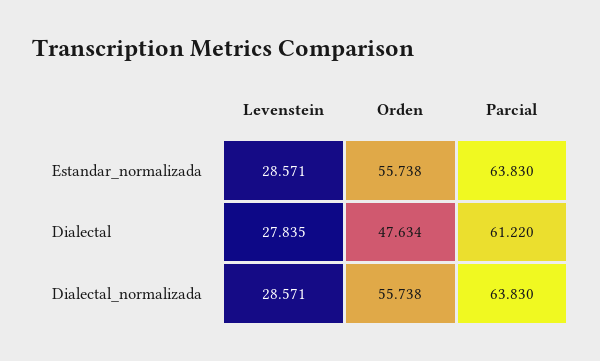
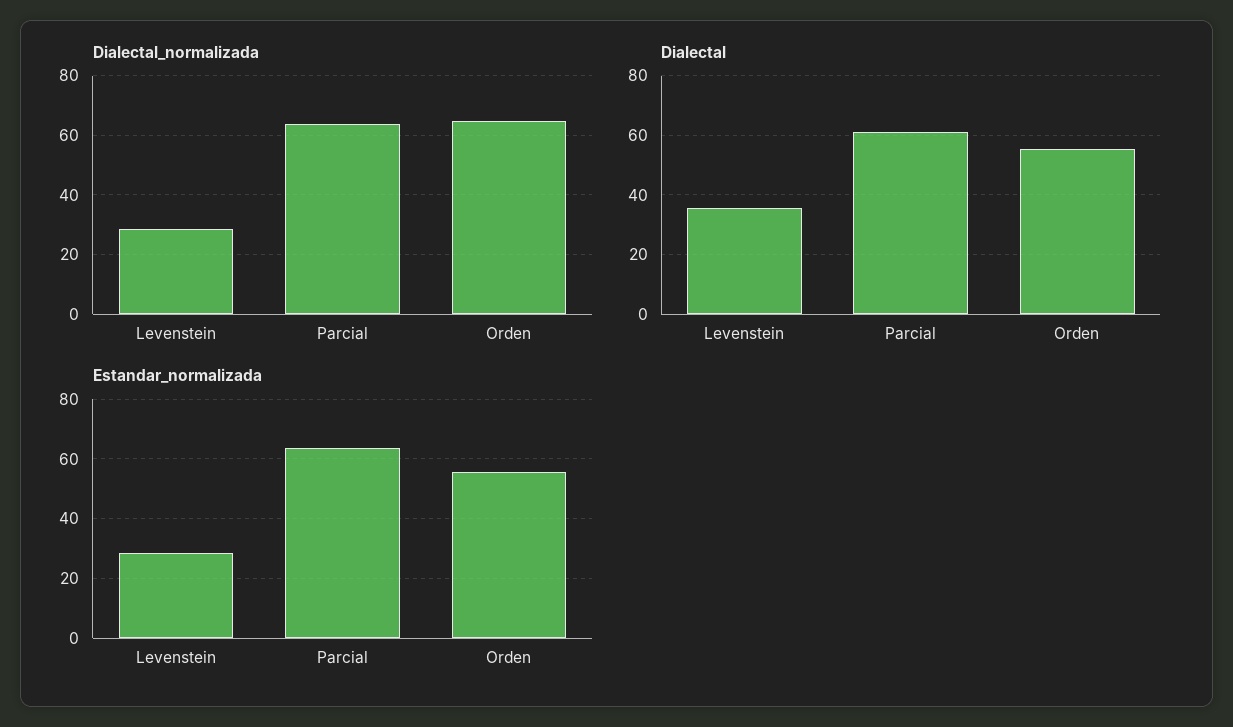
  {
    "Estandar_normalizada": {
      "Levenstein": 28.571,
      "Orden": 55.738,
      "Parcial": 63.83
    },
    "Dialectal": {
-     "Levenstein": 27.835,
+     "Levenstein": 35,
-     "Orden": 47.634,
+     "Orden": 55,
      "Parcial": 61.22
    },
    "Dialectal_normalizada": {
      "Levenstein": 28.571,
-     "Orden": 55.738,
+     "Orden": 65,
      "Parcial": 63.83
    }
  }

